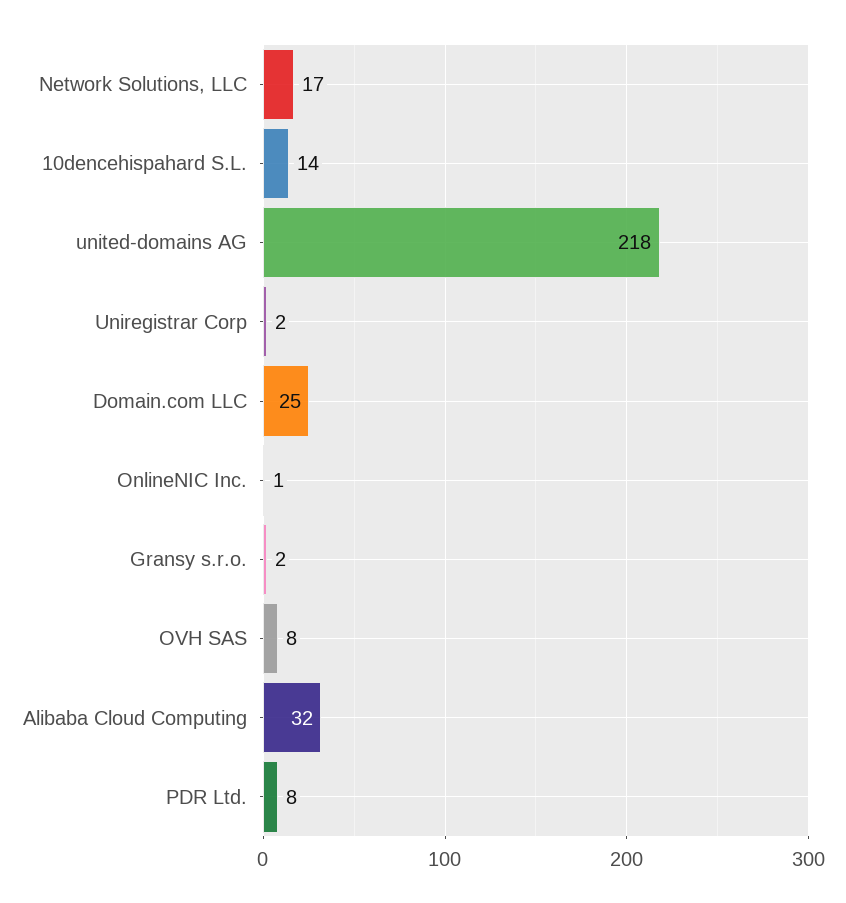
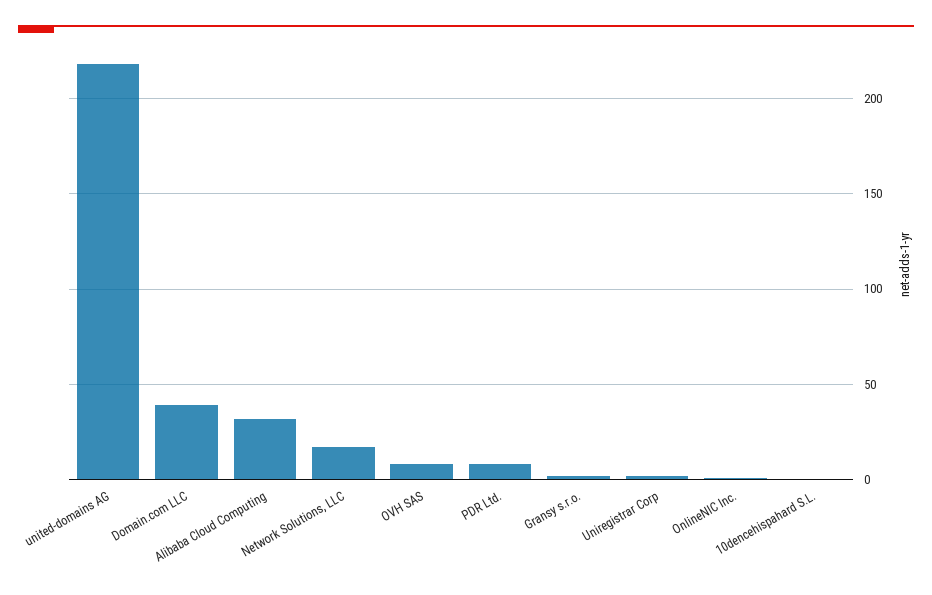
  {
    "Network Solutions, LLC": 17,
-   "10dencehispahard S.L.": 14,
+   "10dencehispahard S.L.": 0,
    "united-domains AG": 218,
    "Uniregistrar Corp": 2,
-   "Domain.com LLC": 25,
+   "Domain.com LLC": 40,
    "OnlineNIC Inc.": 1,
    "Gransy s.r.o.": 2,
    "OVH SAS": 8,
    "Alibaba Cloud Computing": 32,
    "PDR Ltd.": 8
  }

